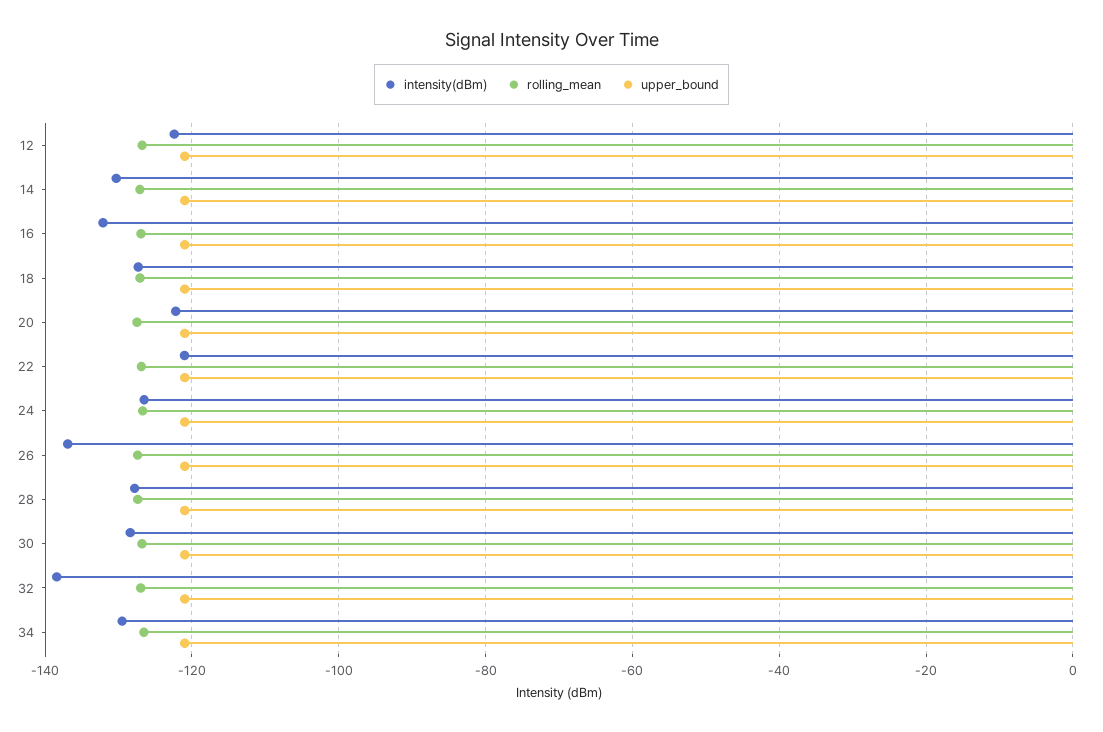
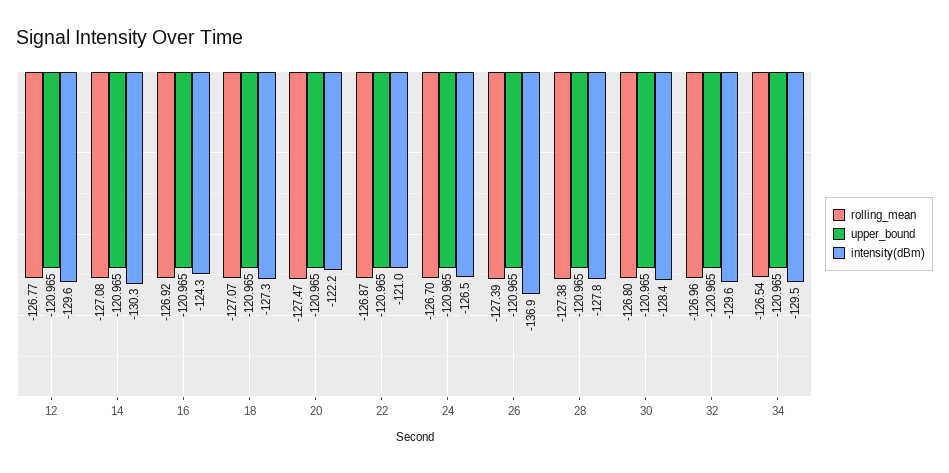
  {
    "intensity(dBm)": {
-     "12": -122,
+     "12": -129.6,
      "14": -130.3,
-     "16": -132,
+     "16": -124.3,
      "18": -127.3,
      "20": -122.2,
      "22": -121,
      "24": -126.5,
      "26": -136.9,
      "28": -127.8,
      "30": -128.4,
-     "32": -138,
+     "32": -129.6,
      "34": -129.5
    },
    "rolling_mean": {
      "12": -126.77,
      "14": -127.08,
      "16": -126.92,
      "18": -127.07,
      "20": -127.47,
      "22": -126.87,
      "24": -126.7,
      "26": -127.39,
      "28": -127.38,
      "30": -126.8,
      "32": -126.96,
      "34": -126.54
    },
    "upper_bound": {
      "12": -120.965,
      "14": -120.965,
      "16": -120.965,
      "18": -120.965,
      "20": -120.965,
      "22": -120.965,
      "24": -120.965,
      "26": -120.965,
      "28": -120.965,
      "30": -120.965,
      "32": -120.965,
      "34": -120.965
    }
  }

